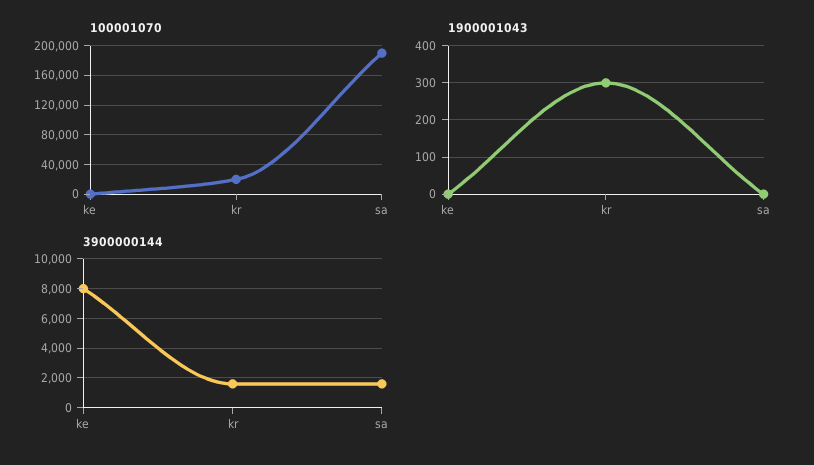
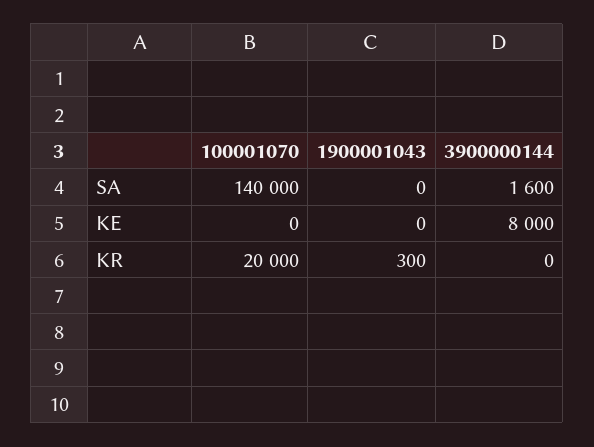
  {
    "100001070": {
      "ke": 0,
      "kr": 20000,
-     "sa": 190000
+     "sa": 140000
    },
    "1900001043": {
      "ke": 0,
      "kr": 300,
      "sa": 0
    },
    "3900000144": {
      "ke": 8000,
-     "kr": 1500,
+     "kr": 0,
      "sa": 1600
    }
  }

